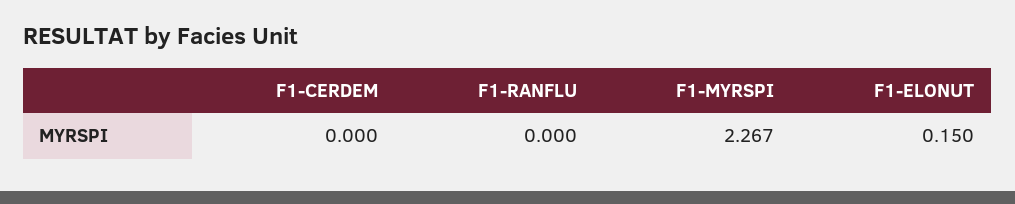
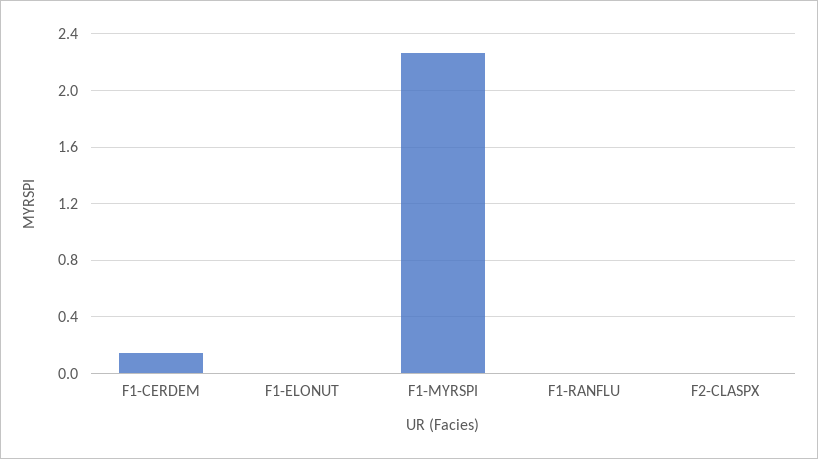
  {
-   "F1-CERDEM": 0,
+   "F1-CERDEM": 0.15,
    "F1-RANFLU": 0,
    "F1-MYRSPI": 2.267,
-   "F1-ELONUT": 0.15
+   "F1-ELONUT": 0,
+   "F2-CLASPX": 0
  }

